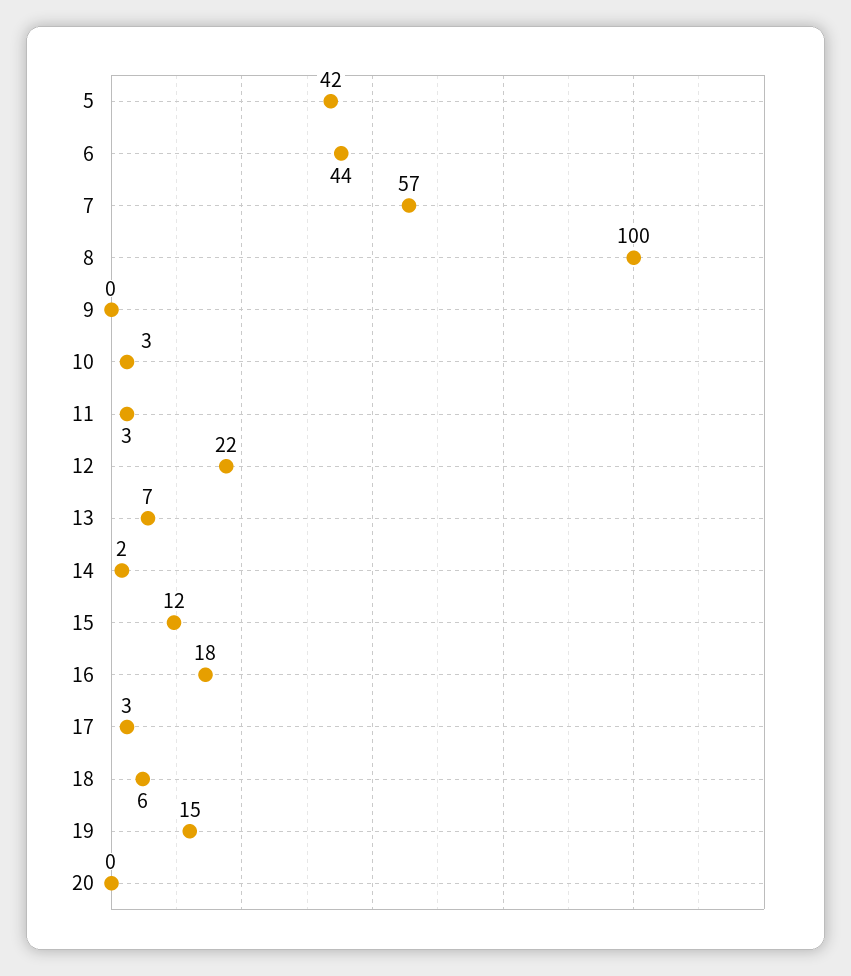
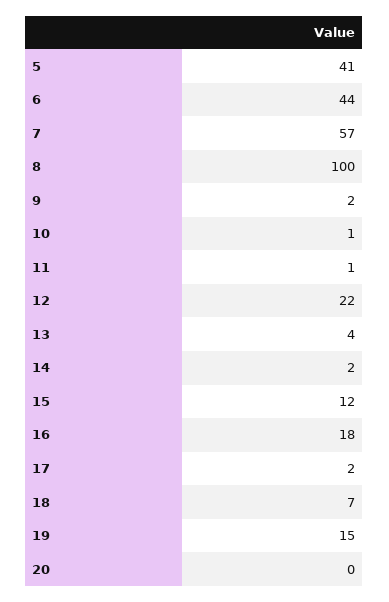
  {
-   "5": 42,
+   "5": 41,
    "6": 44,
    "7": 57,
    "8": 100,
-   "9": 0,
+   "9": 2,
-   "10": 3,
+   "10": 1,
-   "11": 3,
+   "11": 1,
    "12": 22,
-   "13": 7,
+   "13": 4,
    "14": 2,
    "15": 12,
    "16": 18,
-   "17": 3,
+   "17": 2,
-   "18": 6,
+   "18": 7,
    "19": 15,
    "20": 0
  }

